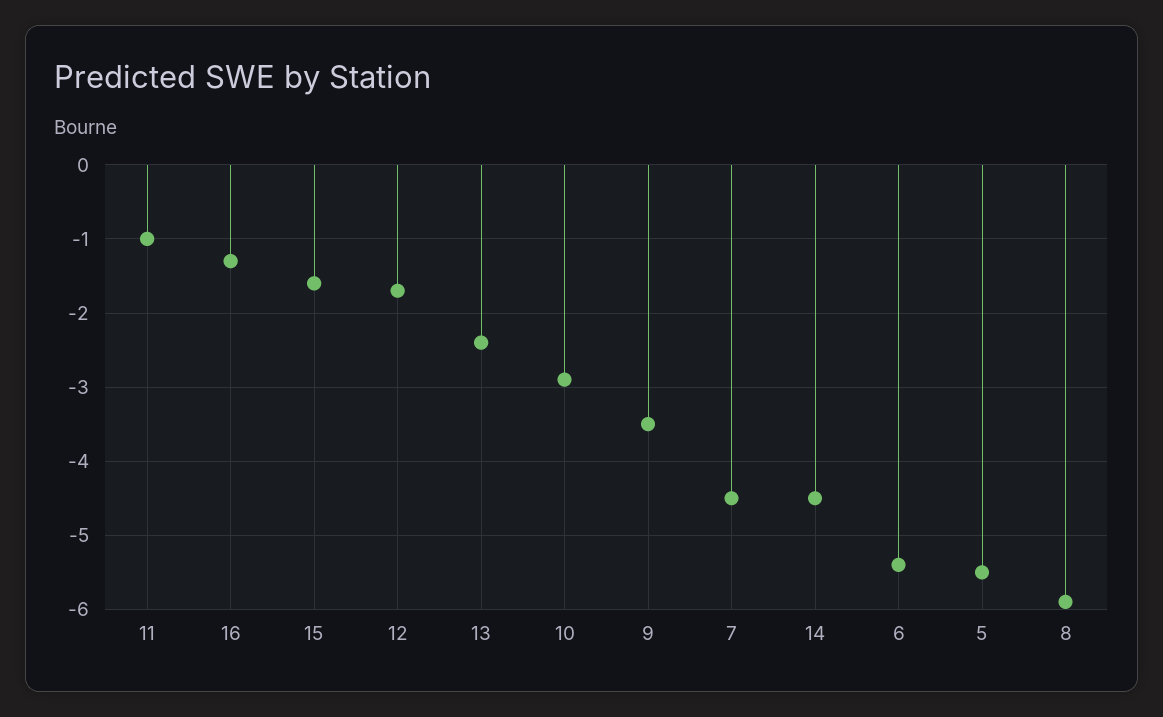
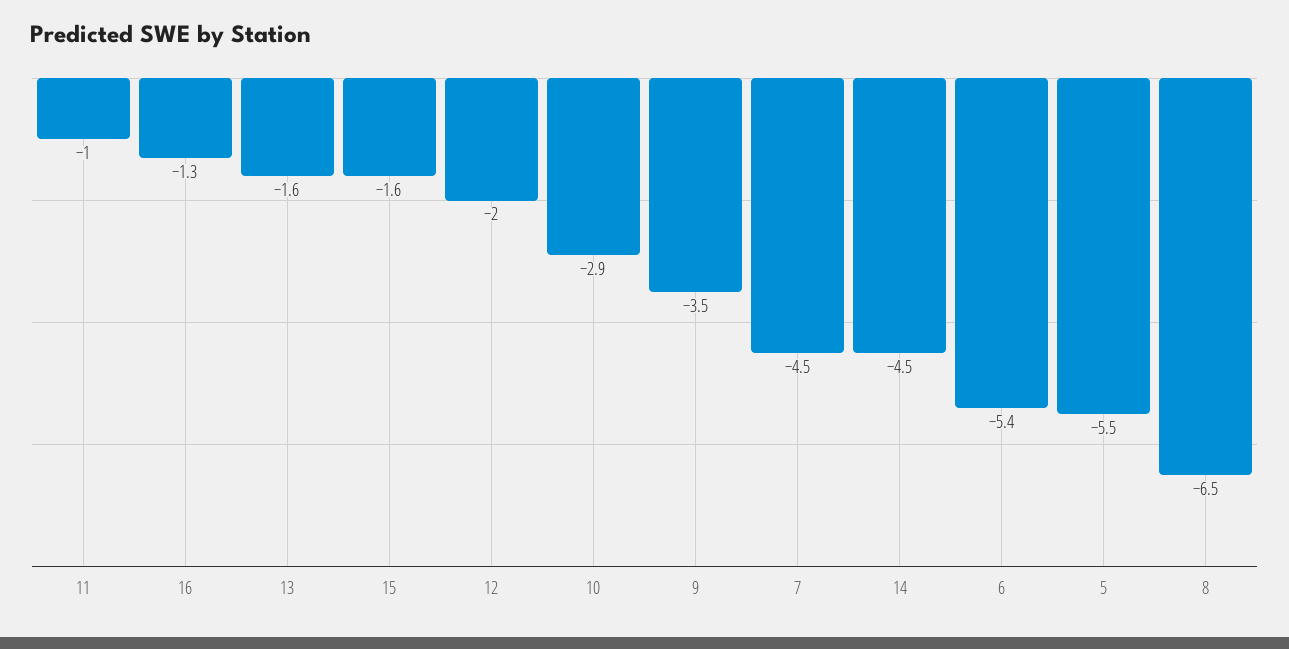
  {
    "11": -1,
    "16": -1.3,
    "15": -1.6,
-   "12": -1.7,
+   "12": -2,
-   "13": -2.4,
+   "13": -1.6,
    "10": -2.9,
    "9": -3.5,
    "7": -4.5,
    "14": -4.5,
    "6": -5.4,
    "5": -5.5,
-   "8": -5.9
+   "8": -6.5
  }

